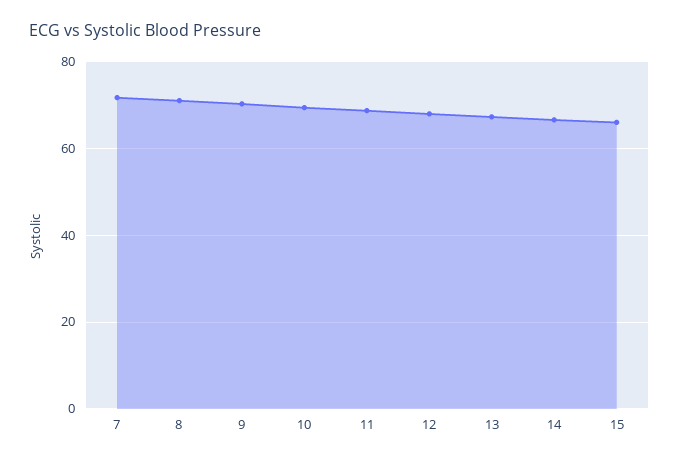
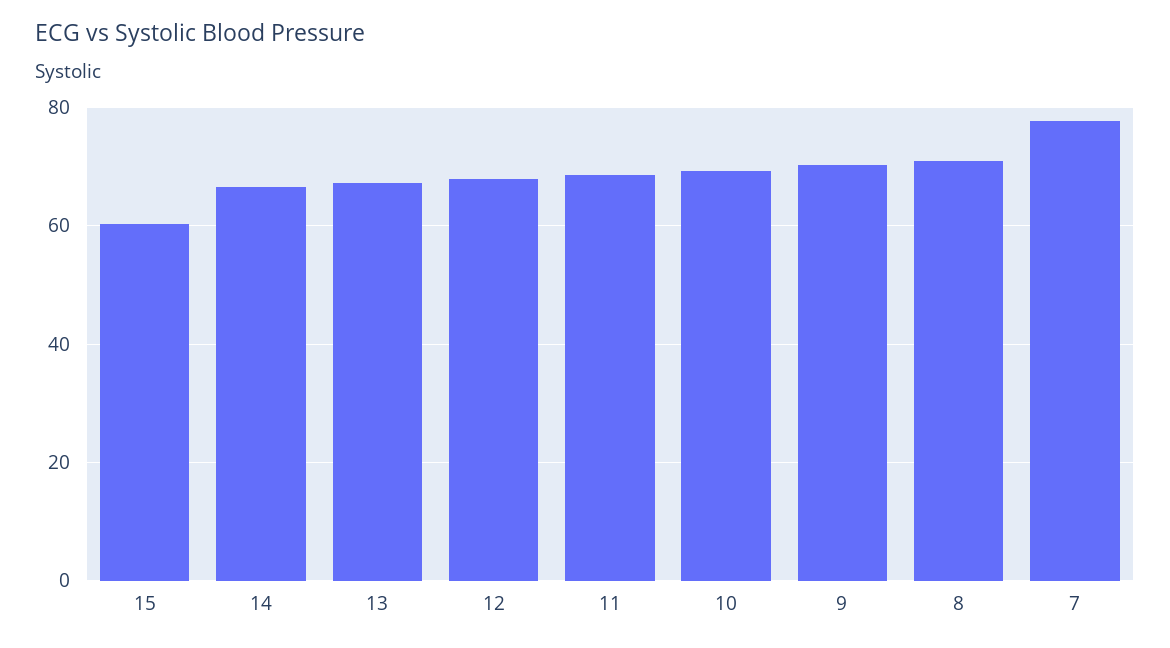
  {
-   "7": 72,
+   "7": 78,
    "8": 70,
    "9": 70,
    "10": 70,
    "11": 68,
    "12": 68,
    "13": 68,
    "14": 66,
-   "15": 66
+   "15": 60
  }

